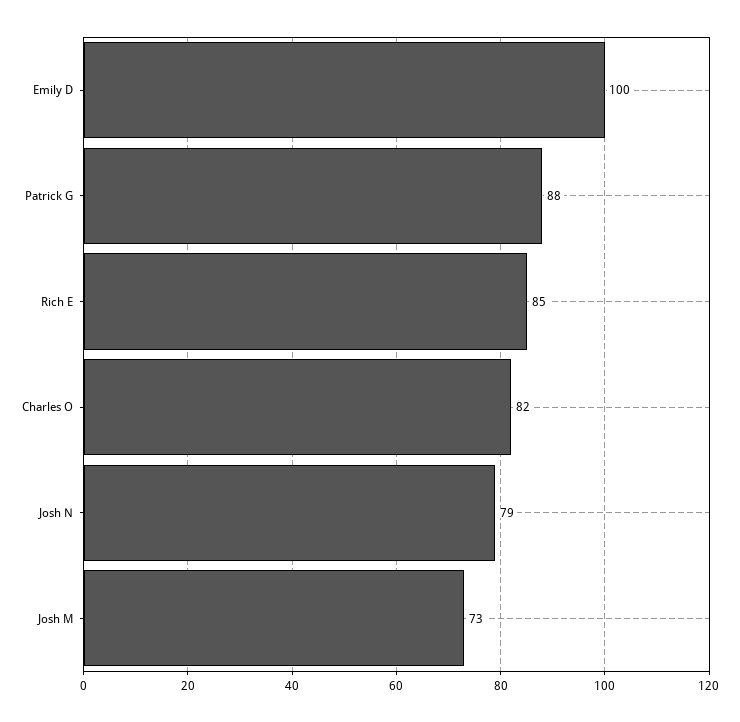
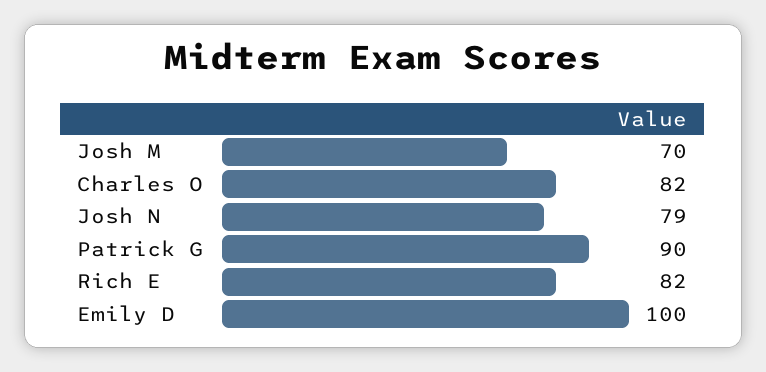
  {
    "Emily D": 100,
-   "Patrick G": 88,
+   "Patrick G": 90,
-   "Rich E": 85,
+   "Rich E": 82,
    "Charles O": 82,
    "Josh N": 79,
-   "Josh M": 73
+   "Josh M": 70
  }

